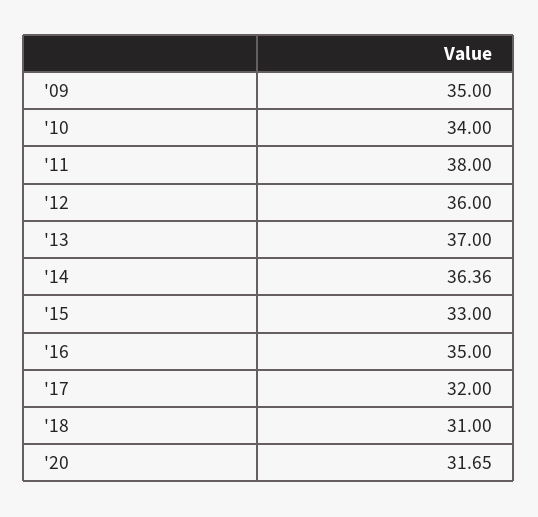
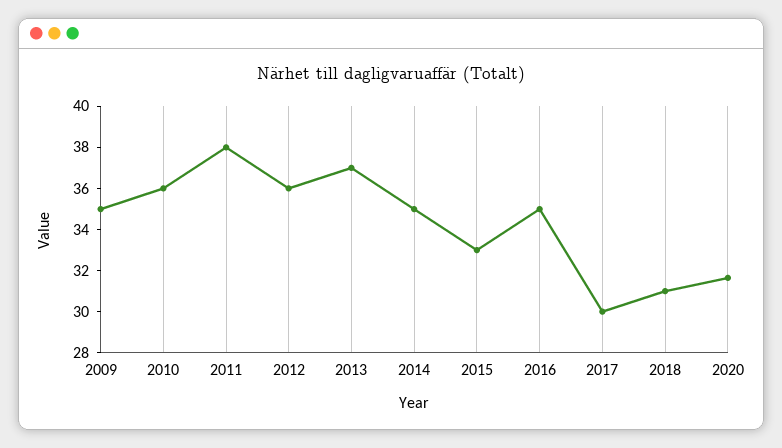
  {
    "'09": 35,
-   "'10": 34,
+   "'10": 36,
    "'11": 38,
    "'12": 36,
    "'13": 37,
-   "'14": 36.36,
+   "'14": 35,
    "'15": 33,
    "'16": 35,
-   "'17": 32,
+   "'17": 30,
    "'18": 31,
    "'20": 31.65
  }

